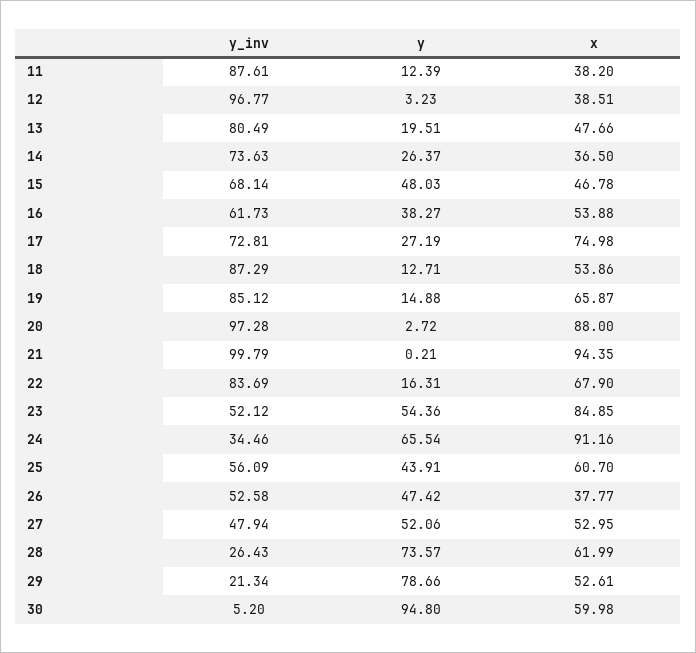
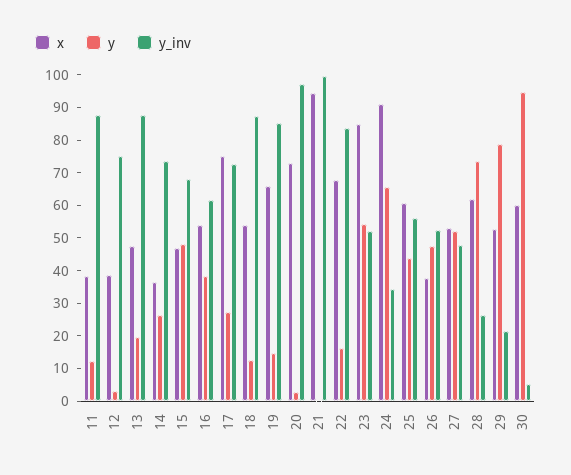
  {
    "y_inv": {
      "11": 87.61,
-     "12": 96.77,
+     "12": 75,
-     "13": 80.49,
+     "13": 87.5,
      "14": 73.63,
      "15": 68.14,
      "16": 61.73,
      "17": 72.81,
      "18": 87.29,
      "19": 85.12,
      "20": 97.28,
      "21": 99.79,
      "22": 83.69,
      "23": 52.12,
      "24": 34.46,
      "25": 56.09,
      "26": 52.58,
      "27": 47.94,
      "28": 26.43,
      "29": 21.34,
      "30": 5.2
    },
    "y": {
      "11": 12.39,
      "12": 3.23,
      "13": 19.51,
      "14": 26.37,
      "15": 48.03,
      "16": 38.27,
      "17": 27.19,
      "18": 12.71,
      "19": 14.88,
      "20": 2.72,
      "21": 0.21,
      "22": 16.31,
      "23": 54.36,
      "24": 65.54,
      "25": 43.91,
      "26": 47.42,
      "27": 52.06,
      "28": 73.57,
      "29": 78.66,
      "30": 94.8
    },
    "x": {
      "11": 38.2,
      "12": 38.51,
      "13": 47.66,
      "14": 36.5,
      "15": 46.78,
      "16": 53.88,
      "17": 74.98,
      "18": 53.86,
      "19": 65.87,
-     "20": 88,
+     "20": 72.5,
      "21": 94.35,
      "22": 67.9,
      "23": 84.85,
      "24": 91.16,
      "25": 60.7,
      "26": 37.77,
      "27": 52.95,
      "28": 61.99,
      "29": 52.61,
      "30": 59.98
    }
  }

